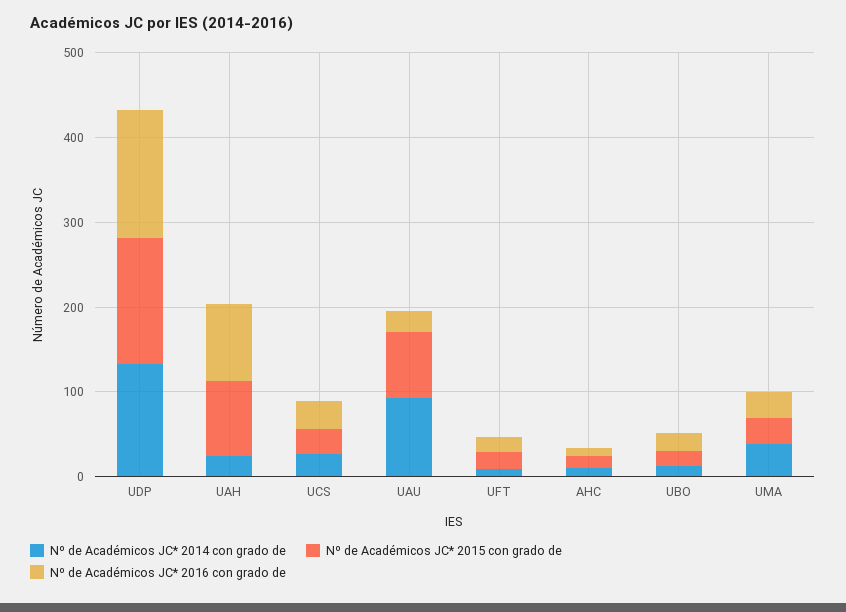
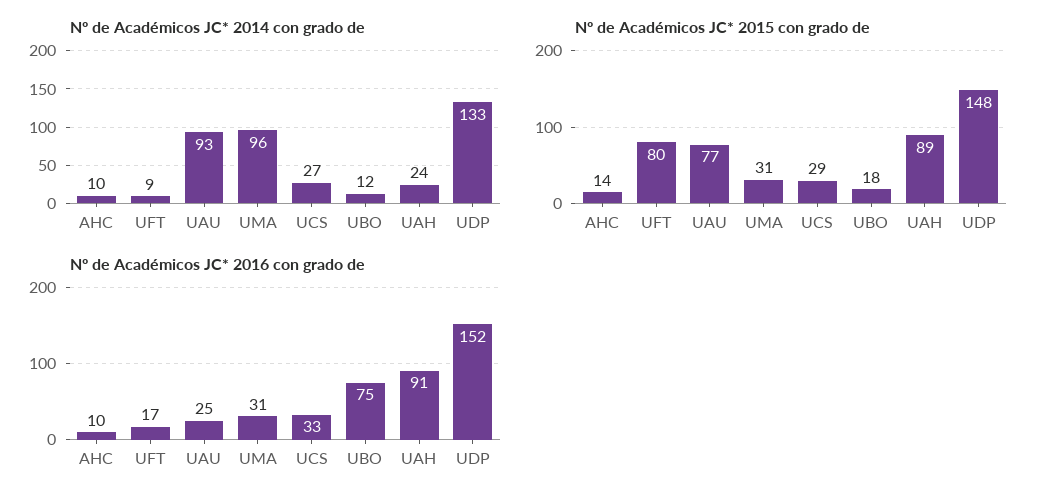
  {
    "Nº de Académicos JC* 2014 con grado de": {
      "UDP": 133,
      "UAH": 24,
      "UCS": 27,
      "UAU": 93,
      "UFT": 9,
      "AHC": 10,
      "UBO": 12,
-     "UMA": 40
+     "UMA": 96
    },
    "Nº de Académicos JC* 2015 con grado de": {
      "UDP": 148,
      "UAH": 89,
      "UCS": 29,
      "UAU": 77,
-     "UFT": 20,
+     "UFT": 80,
      "AHC": 14,
      "UBO": 18,
      "UMA": 31
    },
    "Nº de Académicos JC* 2016 con grado de": {
      "UDP": 152,
      "UAH": 91,
      "UCS": 33,
      "UAU": 25,
      "UFT": 17,
      "AHC": 10,
-     "UBO": 20,
+     "UBO": 75,
      "UMA": 31
    }
  }

